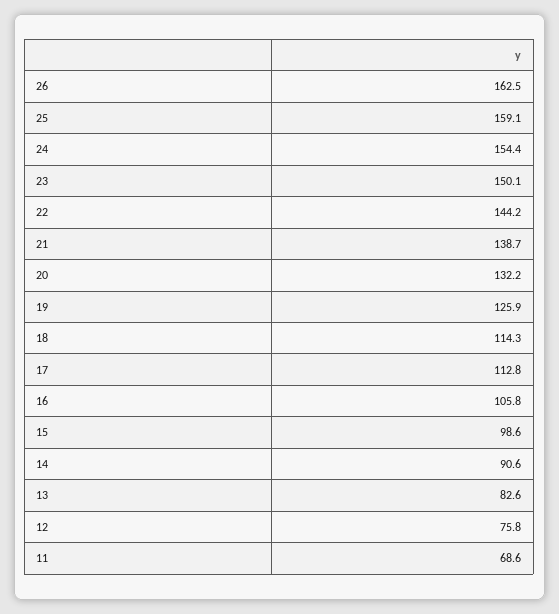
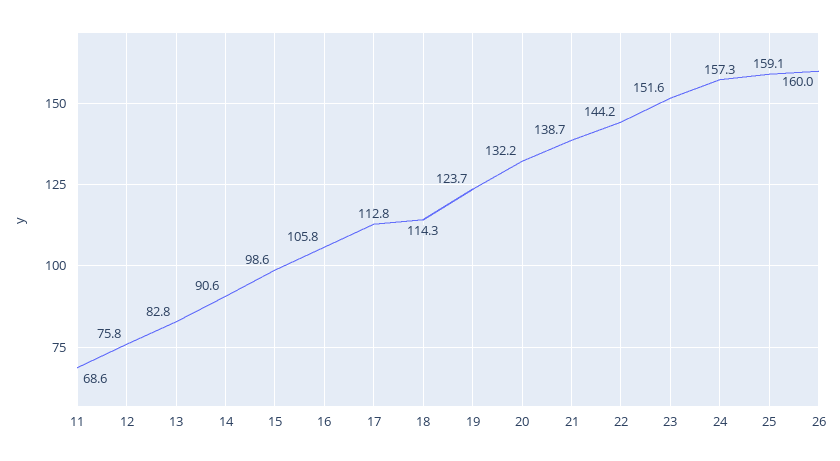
  {
-   "26": 162.5,
+   "26": 160,
    "25": 159.1,
-   "24": 154.4,
+   "24": 157.3,
-   "23": 150.1,
+   "23": 151.6,
    "22": 144.2,
    "21": 138.7,
    "20": 132.2,
-   "19": 125.9,
+   "19": 123.7,
    "18": 114.3,
    "17": 112.8,
    "16": 105.8,
    "15": 98.6,
    "14": 90.6,
-   "13": 82.6,
+   "13": 82.8,
    "12": 75.8,
    "11": 68.6
  }

